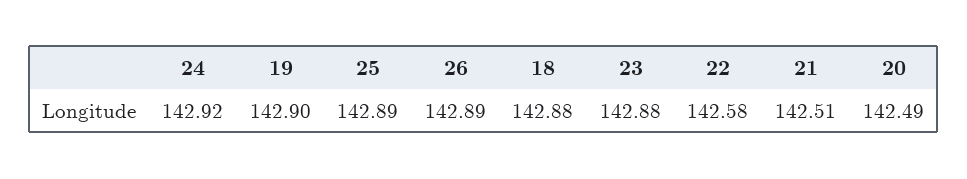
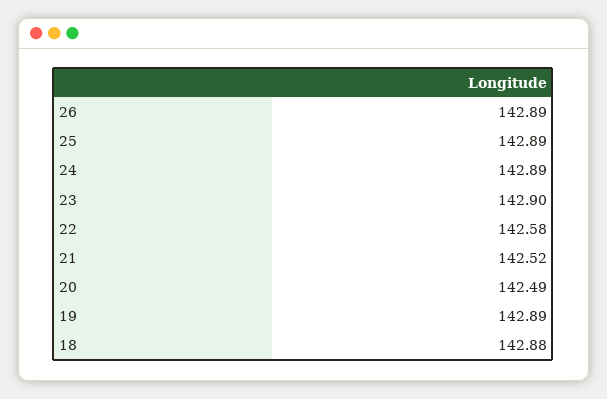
  {
-   "24": 142.92,
+   "24": 142.89,
-   "19": 142.9,
+   "19": 142.89,
    "25": 142.89,
    "26": 142.89,
    "18": 142.88,
-   "23": 142.88,
+   "23": 142.9,
    "22": 142.58,
-   "21": 142.51,
+   "21": 142.52,
    "20": 142.49
  }

